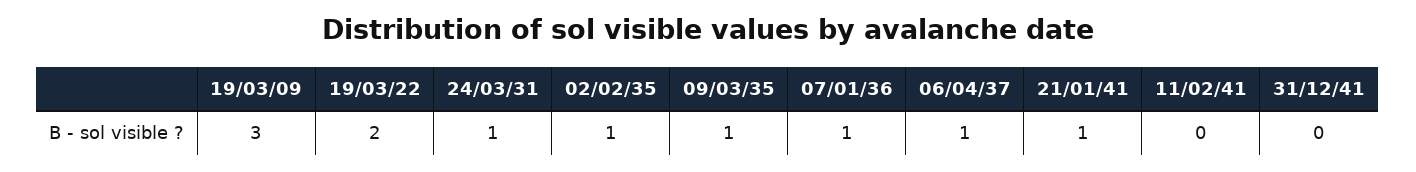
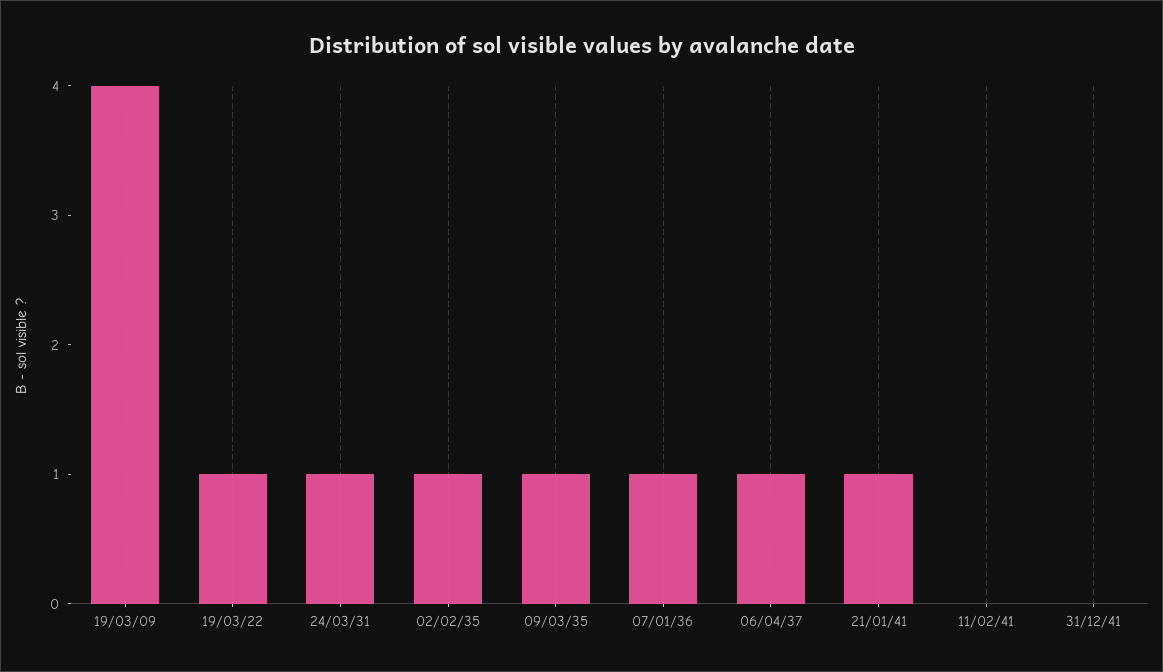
  {
-   "19/03/09": 3,
+   "19/03/09": 4,
-   "19/03/22": 2,
+   "19/03/22": 1,
    "24/03/31": 1,
    "02/02/35": 1,
    "09/03/35": 1,
    "07/01/36": 1,
    "06/04/37": 1,
    "21/01/41": 1,
    "11/02/41": 0,
    "31/12/41": 0
  }

